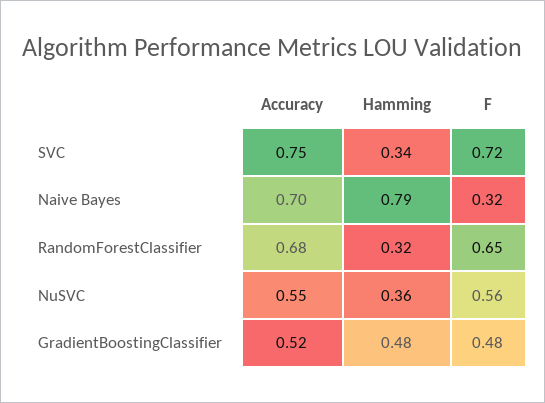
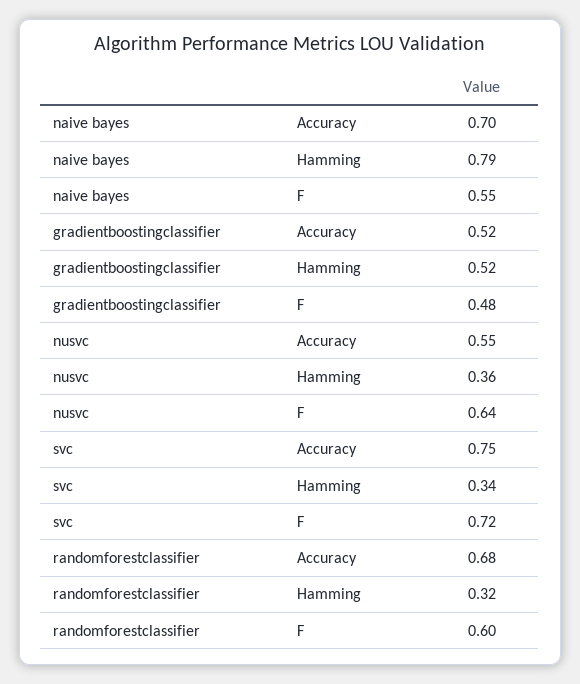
  {
    "Accuracy": {
      "SVC": 0.75,
      "Naive Bayes": 0.7,
      "RandomForestClassifier": 0.68,
      "NuSVC": 0.55,
      "GradientBoostingClassifier": 0.52
    },
    "Hamming": {
      "SVC": 0.34,
      "Naive Bayes": 0.79,
      "RandomForestClassifier": 0.32,
      "NuSVC": 0.36,
-     "GradientBoostingClassifier": 0.48
+     "GradientBoostingClassifier": 0.52
    },
    "F": {
      "SVC": 0.72,
-     "Naive Bayes": 0.32,
+     "Naive Bayes": 0.55,
-     "RandomForestClassifier": 0.65,
+     "RandomForestClassifier": 0.6,
-     "NuSVC": 0.56,
+     "NuSVC": 0.64,
      "GradientBoostingClassifier": 0.48
    }
  }

